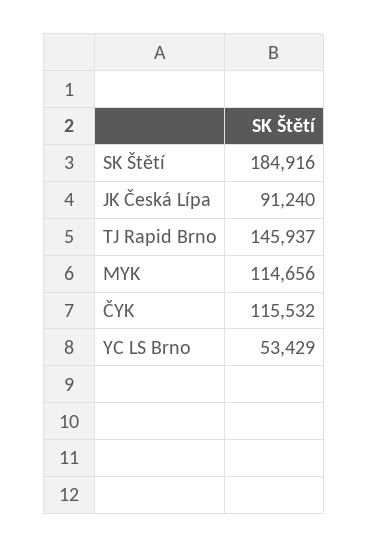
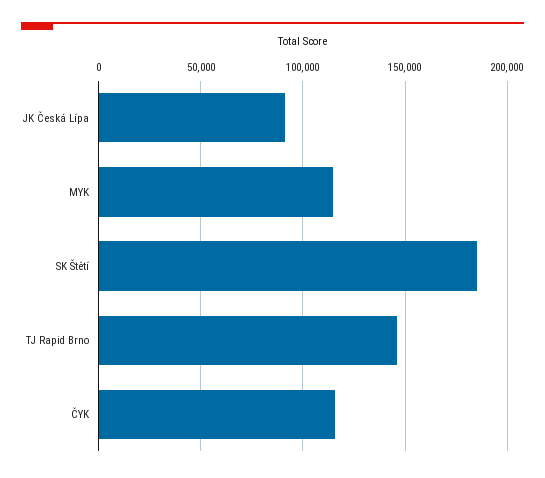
  {
    "SK Štětí": 184916,
    "JK Česká Lípa": 91240,
    "TJ Rapid Brno": 145937,
    "MYK": 114656,
-   "ČYK": 115532,
+   "ČYK": 115532
-   "YC LS Brno": 53429
  }

